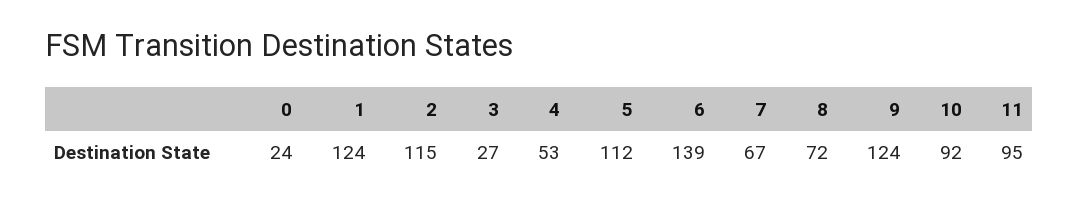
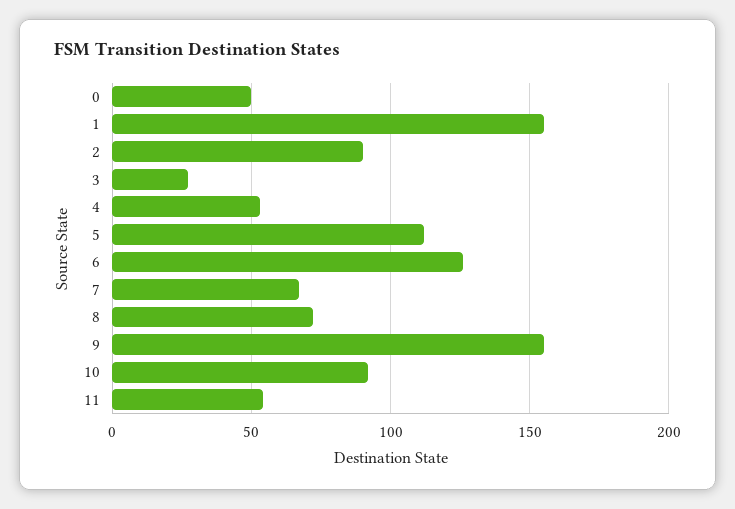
  {
-   "0": 24,
+   "0": 50,
-   "1": 124,
+   "1": 155,
-   "2": 115,
+   "2": 90,
    "3": 27,
    "4": 53,
    "5": 112,
-   "6": 139,
+   "6": 125,
    "7": 67,
    "8": 72,
-   "9": 124,
+   "9": 155,
    "10": 92,
-   "11": 95
+   "11": 55
  }

